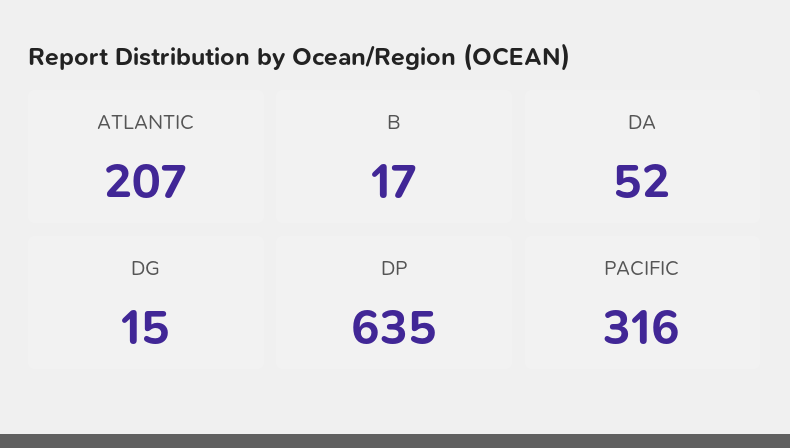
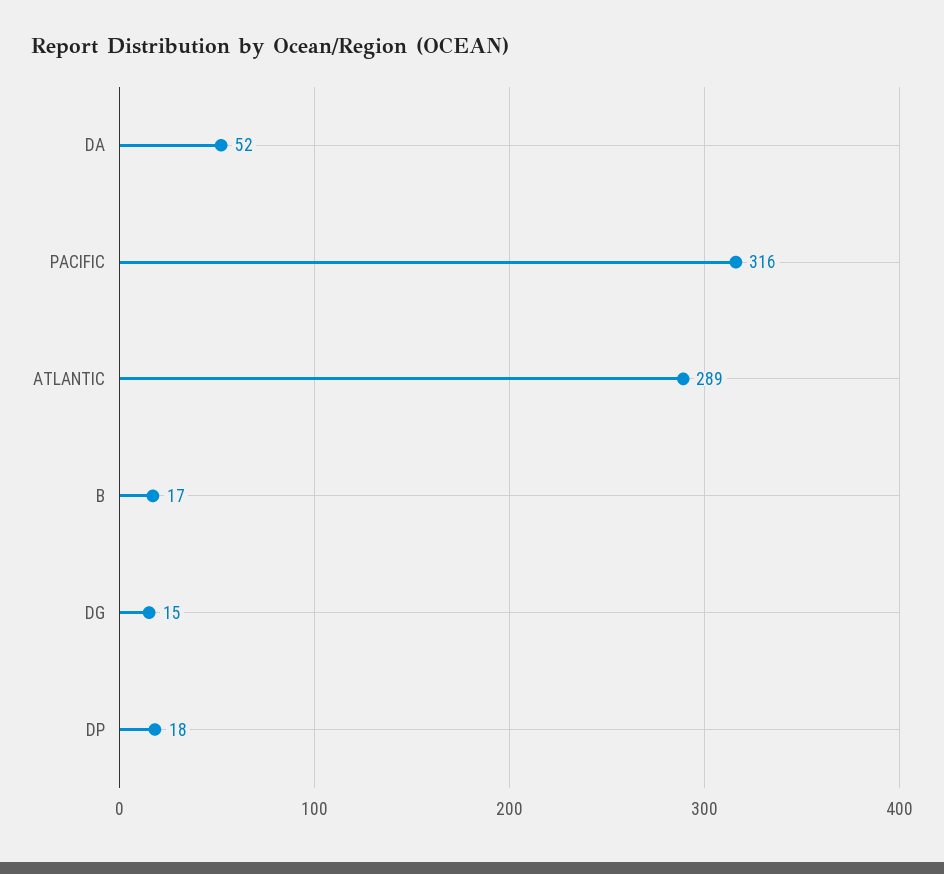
  {
-   "ATLANTIC": 207,
+   "ATLANTIC": 289,
    "B": 17,
    "DA": 52,
    "DG": 15,
-   "DP": 635,
+   "DP": 18,
    "PACIFIC": 316
  }

